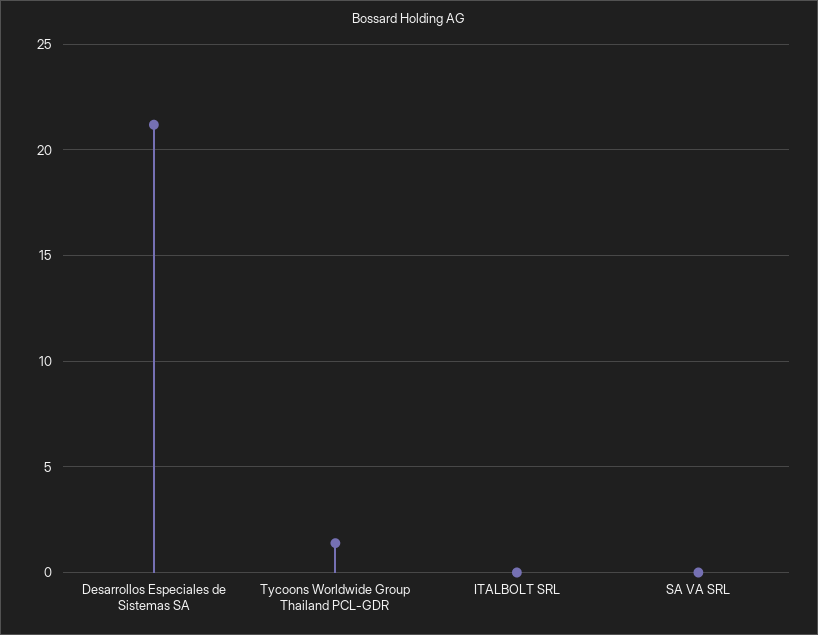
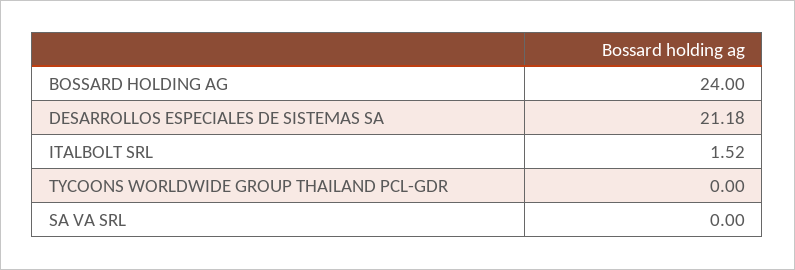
  {
    "Desarrollos Especiales de Sistemas SA": 21.18,
-   "Tycoons Worldwide Group Thailand PCL-GDR": 1.5,
+   "Tycoons Worldwide Group Thailand PCL-GDR": 0,
-   "ITALBOLT SRL": 0,
+   "ITALBOLT SRL": 1.52,
-   "SA VA SRL": 0
+   "SA VA SRL": 0,
+   "BOSSARD HOLDING AG": 24
  }

